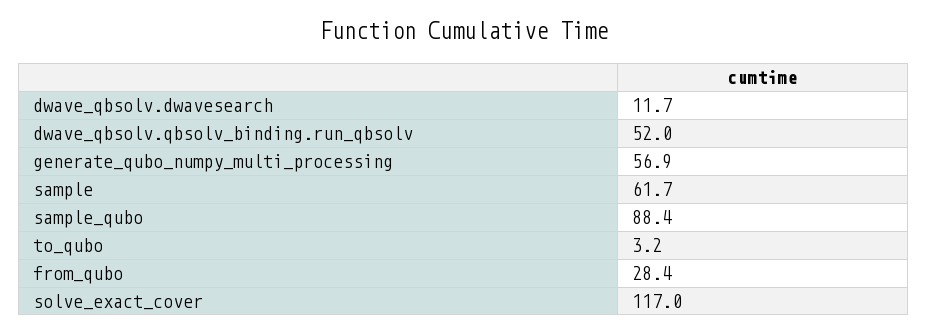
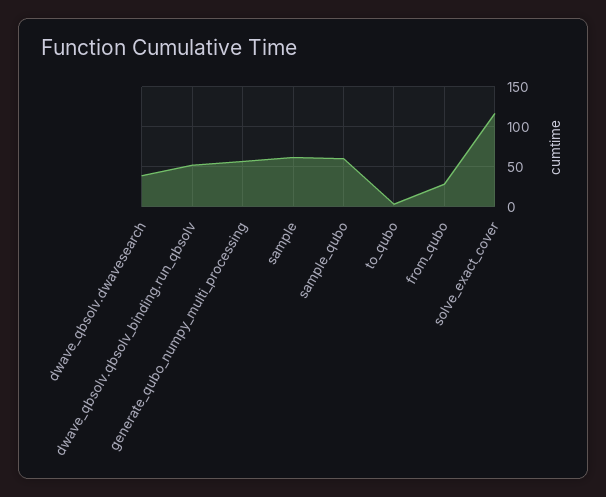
  {
-   "dwave_qbsolv.dwavesearch": 11.7,
+   "dwave_qbsolv.dwavesearch": 40,
    "dwave_qbsolv.qbsolv_binding.run_qbsolv": 52,
    "generate_qubo_numpy_multi_processing": 56.9,
    "sample": 61.7,
-   "sample_qubo": 88.4,
+   "sample_qubo": 60,
    "to_qubo": 3.2,
    "from_qubo": 28.4,
    "solve_exact_cover": 117
  }

